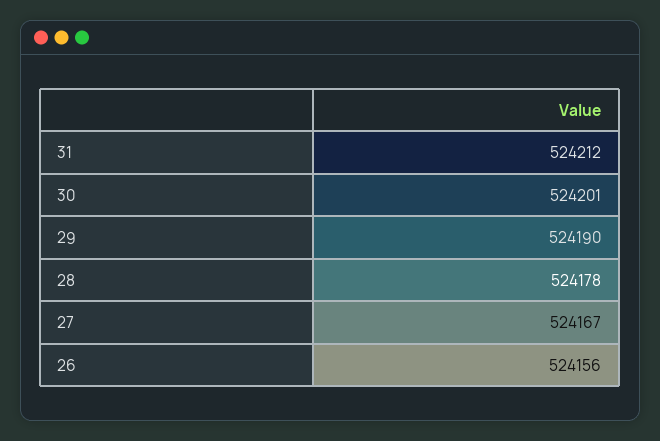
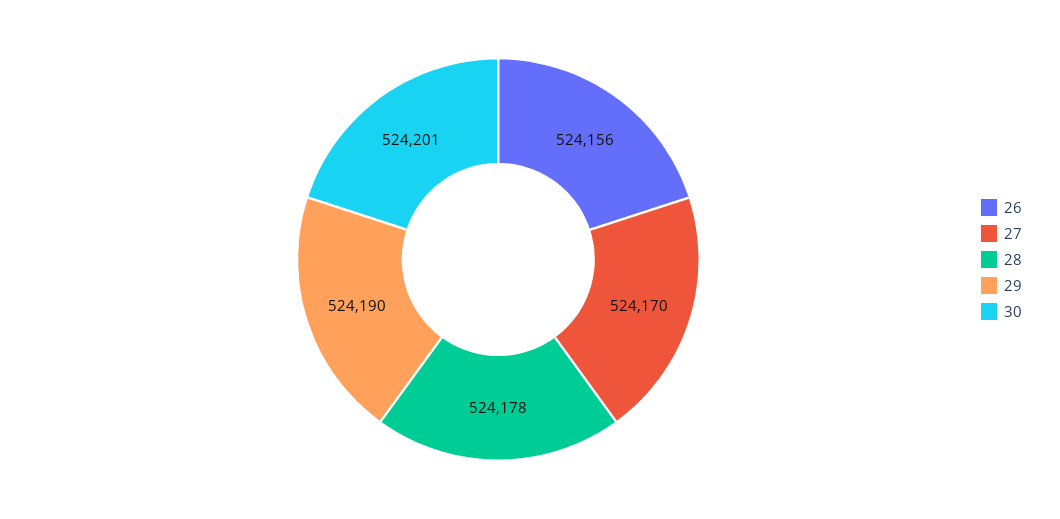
  {
-   "31": 524212,
    "30": 524201,
    "29": 524190,
    "28": 524178,
-   "27": 524167,
+   "27": 524170,
    "26": 524156
  }

